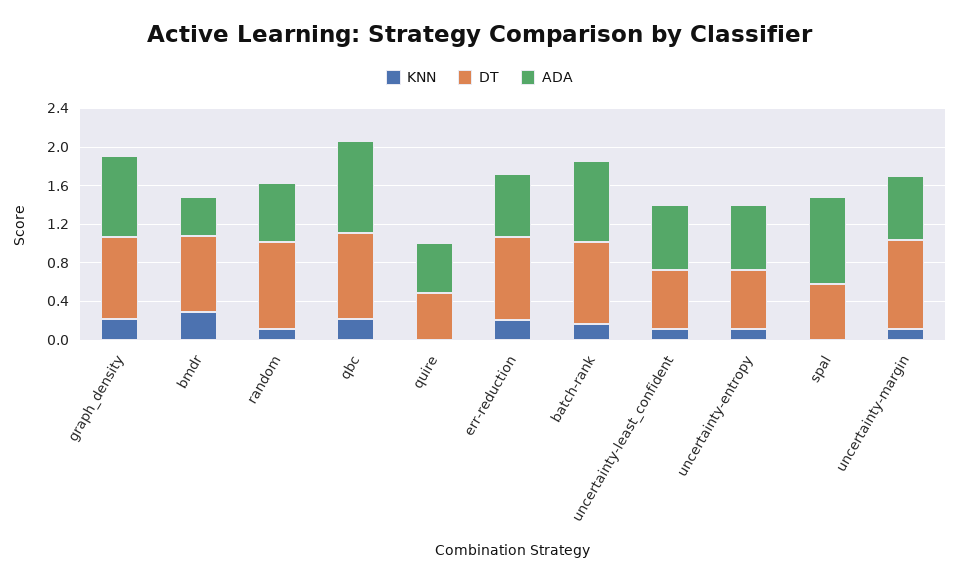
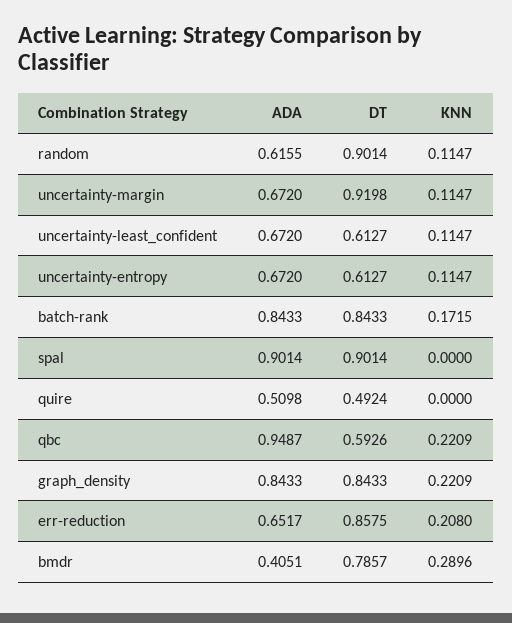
  {
    "KNN": {
      "graph_density": 0.2209,
      "bmdr": 0.2896,
      "random": 0.1147,
      "qbc": 0.2209,
      "quire": 0,
      "err-reduction": 0.208,
      "batch-rank": 0.1715,
      "uncertainty-least_confident": 0.1147,
      "uncertainty-entropy": 0.1147,
      "spal": 0,
      "uncertainty-margin": 0.1147
    },
    "DT": {
      "graph_density": 0.8433,
      "bmdr": 0.7857,
      "random": 0.9014,
-     "qbc": 0.9,
+     "qbc": 0.5926,
      "quire": 0.4924,
      "err-reduction": 0.8575,
      "batch-rank": 0.8433,
      "uncertainty-least_confident": 0.6127,
      "uncertainty-entropy": 0.6127,
-     "spal": 0.6,
+     "spal": 0.9014,
      "uncertainty-margin": 0.9198
    },
    "ADA": {
      "graph_density": 0.8433,
      "bmdr": 0.4051,
      "random": 0.6155,
      "qbc": 0.9487,
      "quire": 0.5098,
      "err-reduction": 0.6517,
      "batch-rank": 0.8433,
      "uncertainty-least_confident": 0.672,
      "uncertainty-entropy": 0.672,
      "spal": 0.9014,
      "uncertainty-margin": 0.672
    }
  }

